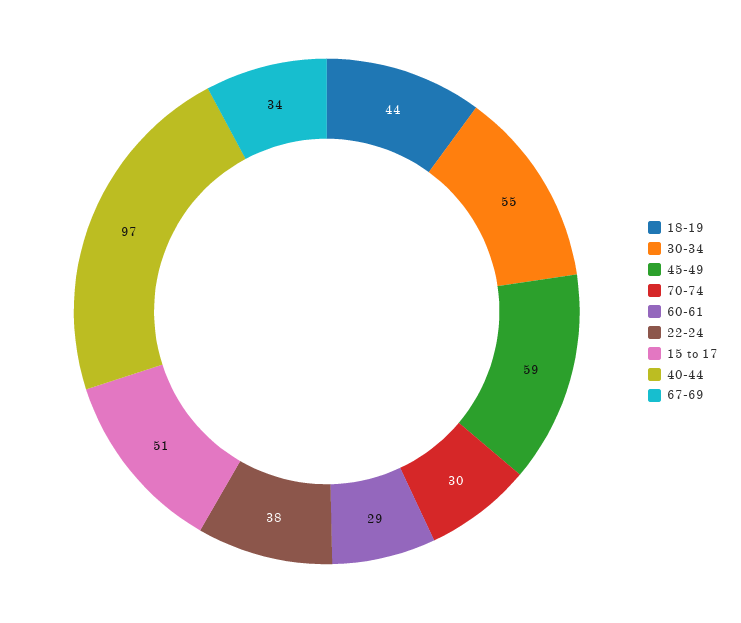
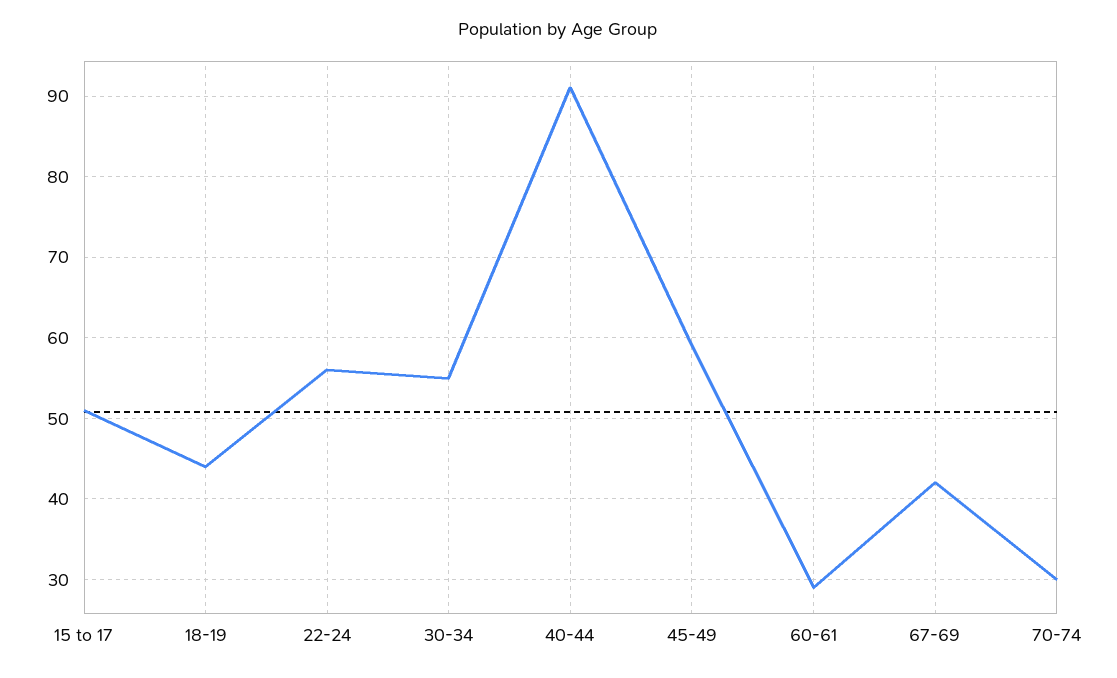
  {
    "18-19": 44,
    "30-34": 55,
    "45-49": 59,
    "70-74": 30,
    "60-61": 29,
-   "22-24": 38,
+   "22-24": 56,
    "15 to 17": 51,
-   "40-44": 97,
+   "40-44": 91,
-   "67-69": 34
+   "67-69": 42
  }

